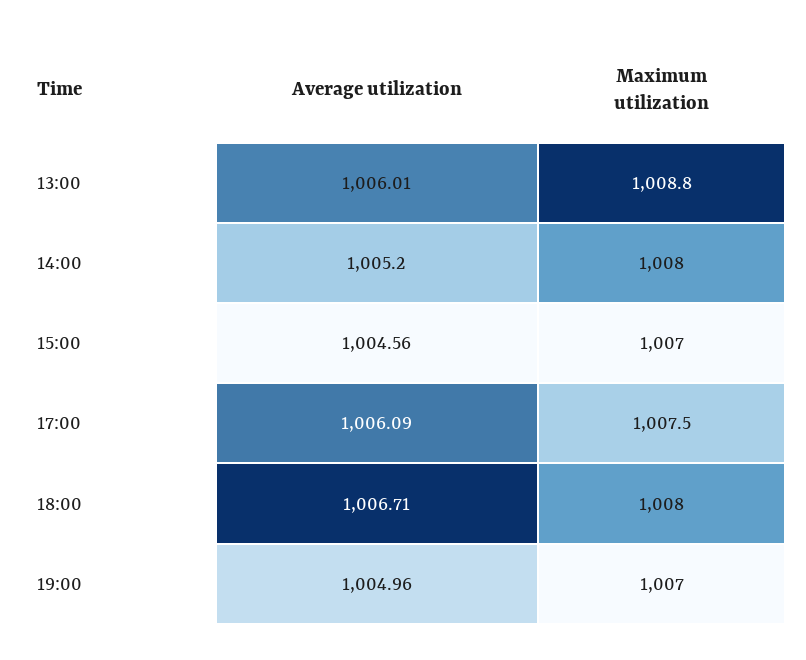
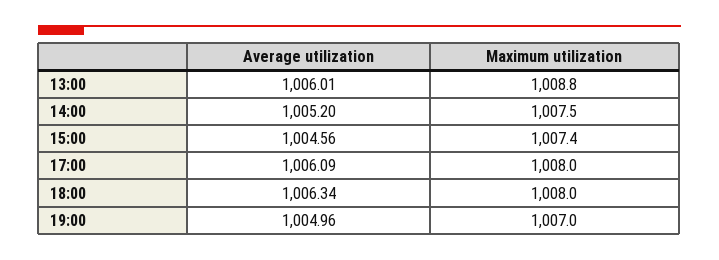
  {
    "Average utilization": {
      "13:00": 1006.01,
      "14:00": 1005.2,
      "15:00": 1004.56,
      "17:00": 1006.09,
-     "18:00": 1006.71,
+     "18:00": 1006.34,
      "19:00": 1004.96
    },
    "Maximum utilization": {
      "13:00": 1008.8,
-     "14:00": 1008,
+     "14:00": 1007.5,
-     "15:00": 1007,
+     "15:00": 1007.4,
-     "17:00": 1007.5,
+     "17:00": 1008,
      "18:00": 1008,
      "19:00": 1007
    }
  }

